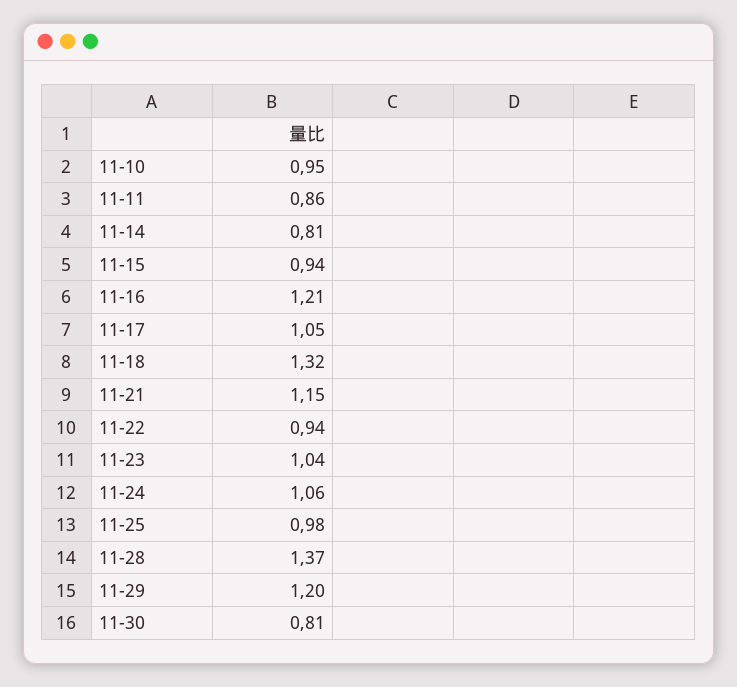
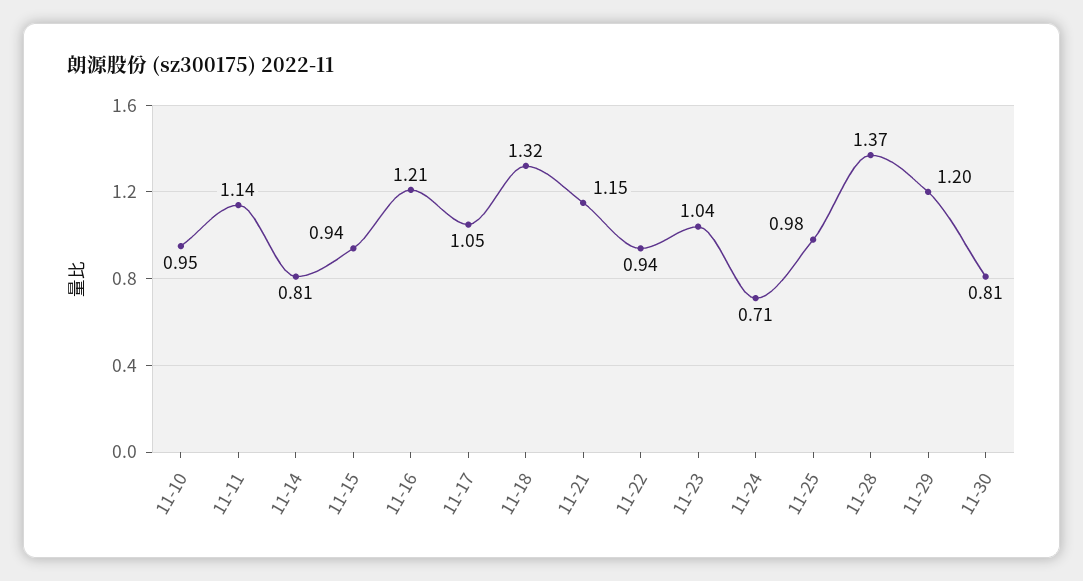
  {
    "11-10": 0.95,
-   "11-11": 0.86,
+   "11-11": 1.14,
    "11-14": 0.81,
    "11-15": 0.94,
    "11-16": 1.21,
    "11-17": 1.05,
    "11-18": 1.32,
    "11-21": 1.15,
    "11-22": 0.94,
    "11-23": 1.04,
-   "11-24": 1.06,
+   "11-24": 0.71,
    "11-25": 0.98,
    "11-28": 1.37,
    "11-29": 1.2,
    "11-30": 0.81
  }

